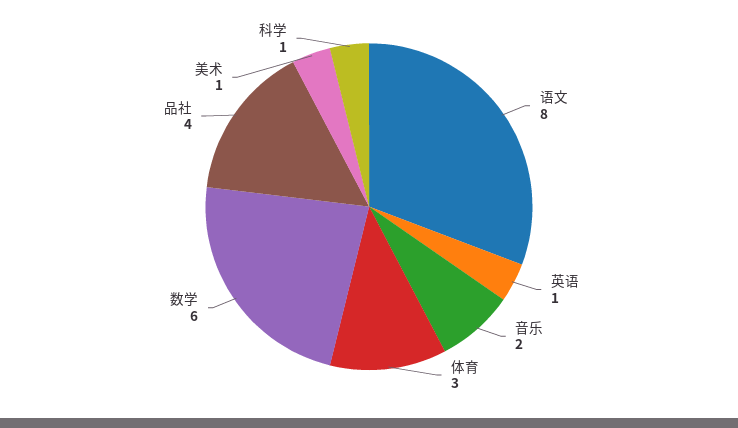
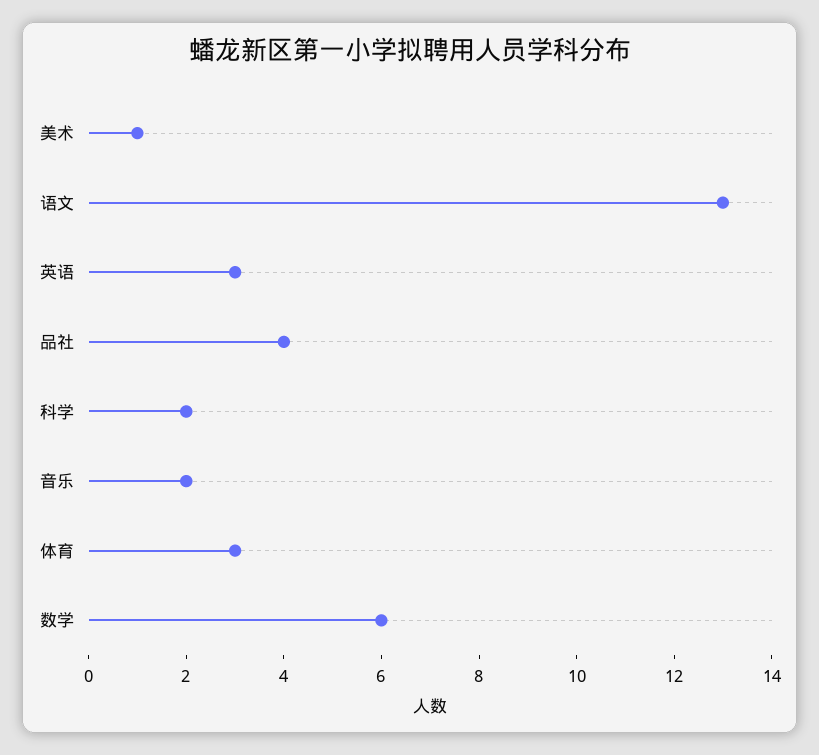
  {
-   "语文": 8,
+   "语文": 13,
-   "英语": 1,
+   "英语": 3,
    "音乐": 2,
    "体育": 3,
    "数学": 6,
    "品社": 4,
    "美术": 1,
-   "科学": 1
+   "科学": 2
  }

